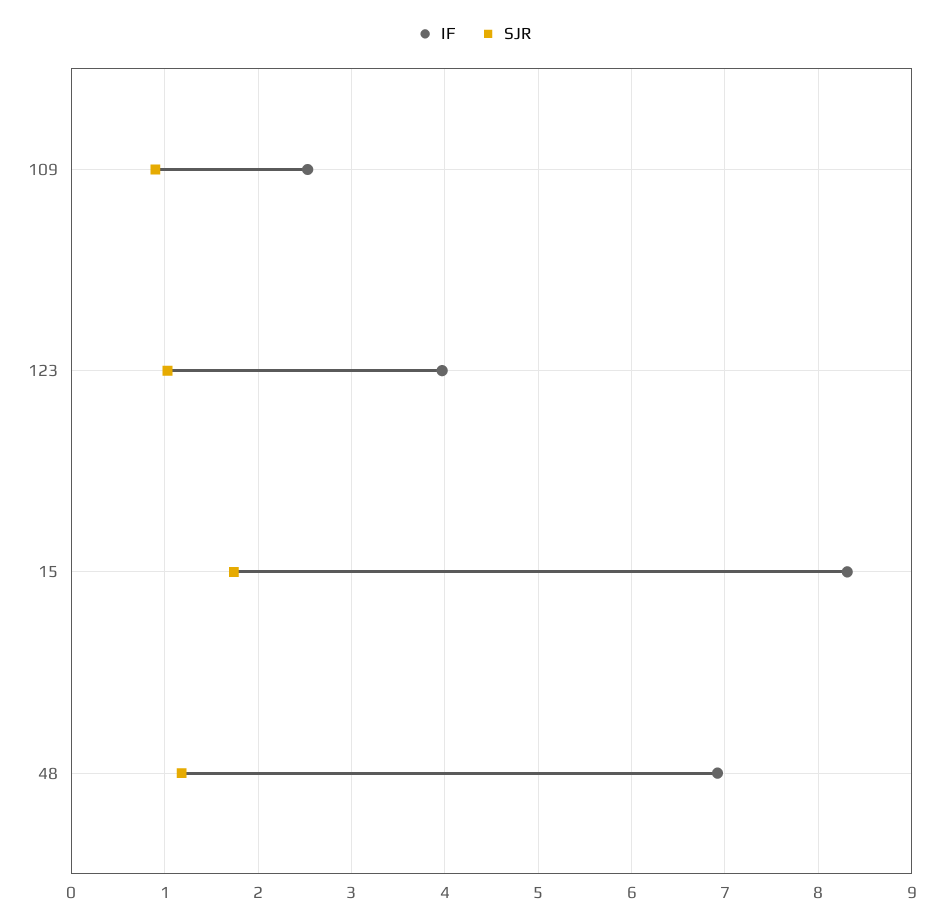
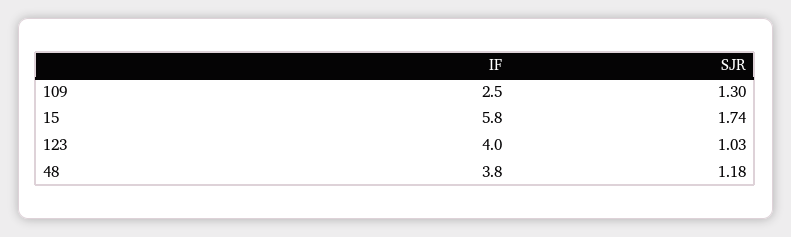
  {
    "IF": {
      "109": 2.5,
      "123": 4,
-     "15": 8.3,
+     "15": 5.8,
-     "48": 6.9
+     "48": 3.8
    },
    "SJR": {
-     "109": 0.9,
+     "109": 1.3,
      "123": 1.03,
      "15": 1.74,
      "48": 1.18
    }
  }

